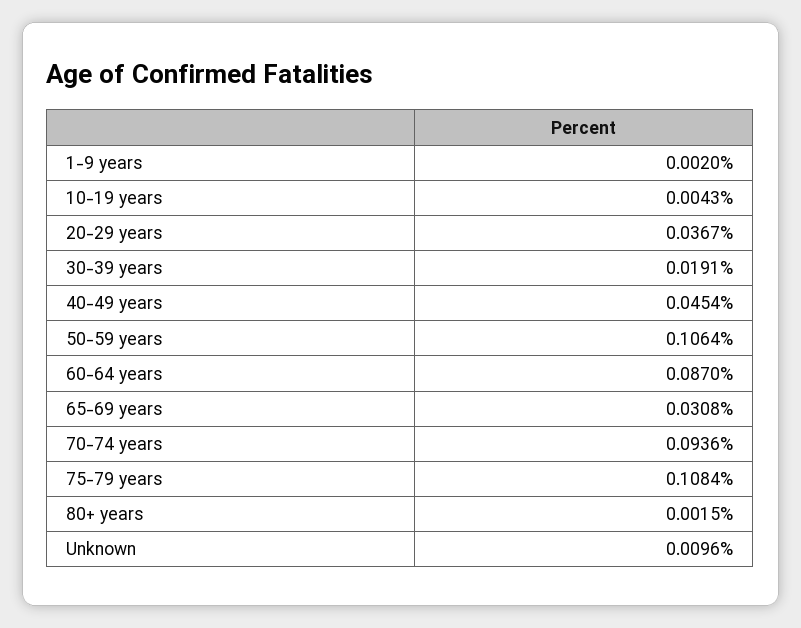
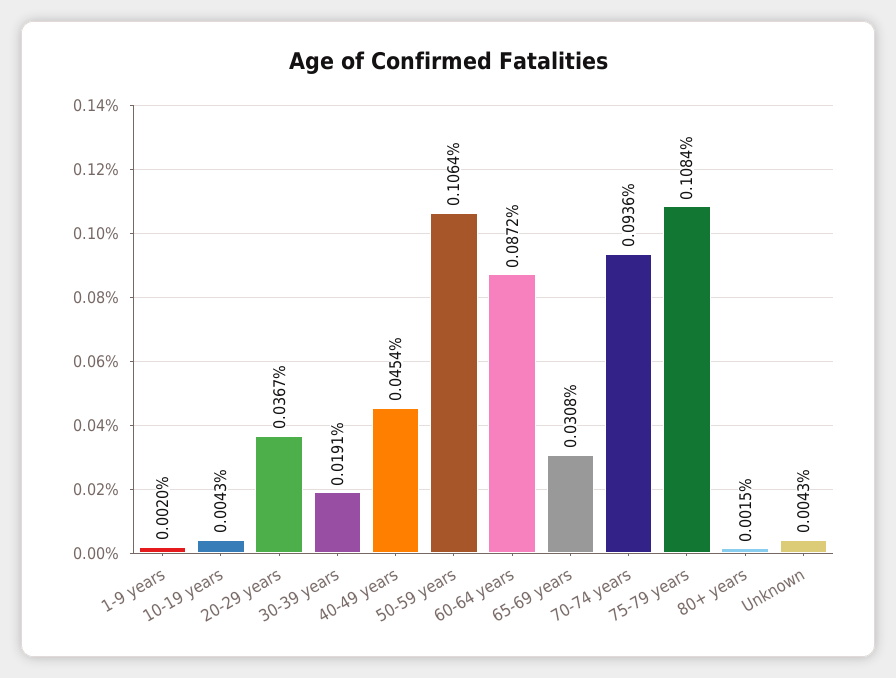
  {
    "1-9 years": 0.002,
    "10-19 years": 0.0043,
    "20-29 years": 0.0367,
    "30-39 years": 0.0191,
    "40-49 years": 0.0454,
    "50-59 years": 0.1064,
-   "60-64 years": 0.087,
+   "60-64 years": 0.0872,
    "65-69 years": 0.0308,
    "70-74 years": 0.0936,
    "75-79 years": 0.1084,
    "80+ years": 0.0015,
-   "Unknown": 0.0096
+   "Unknown": 0.0043
  }

